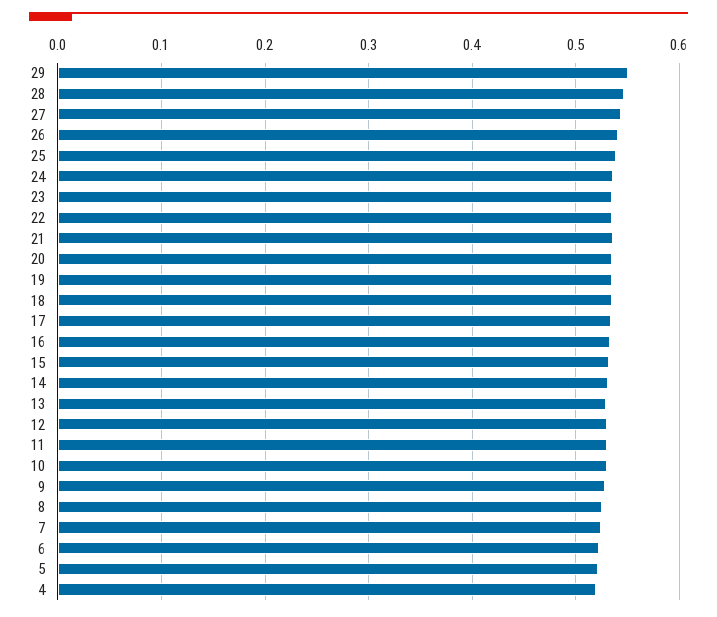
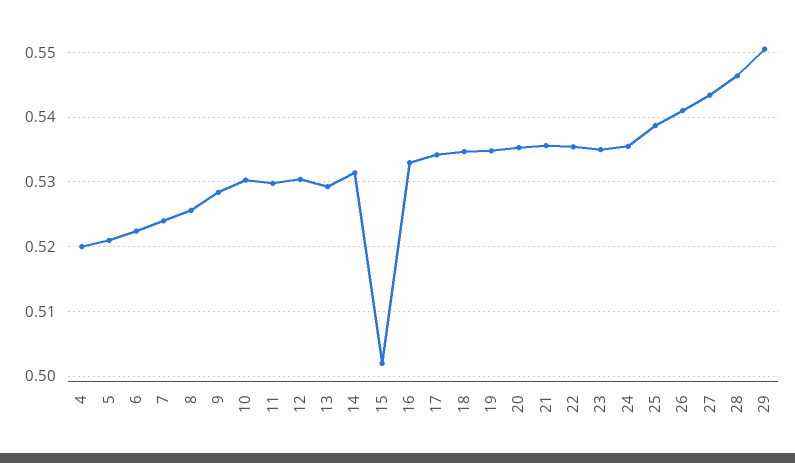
  {
    "29": 0.551,
    "28": 0.546,
    "27": 0.543,
    "26": 0.541,
    "25": 0.539,
    "24": 0.536,
    "23": 0.535,
    "22": 0.535,
    "21": 0.536,
    "20": 0.535,
    "19": 0.535,
    "18": 0.535,
    "17": 0.534,
    "16": 0.533,
-   "15": 0.53,
+   "15": 0.502,
    "14": 0.531,
    "13": 0.529,
    "12": 0.53,
    "11": 0.53,
    "10": 0.53,
    "9": 0.528,
    "8": 0.526,
    "7": 0.524,
    "6": 0.522,
    "5": 0.521,
    "4": 0.52
  }

